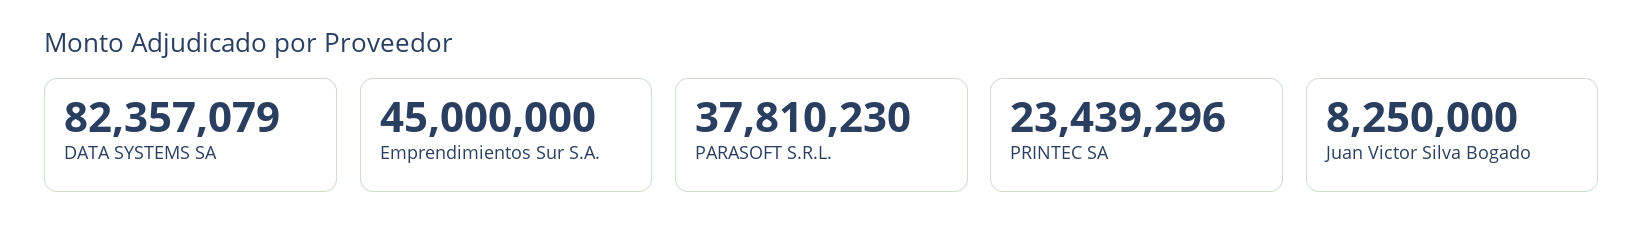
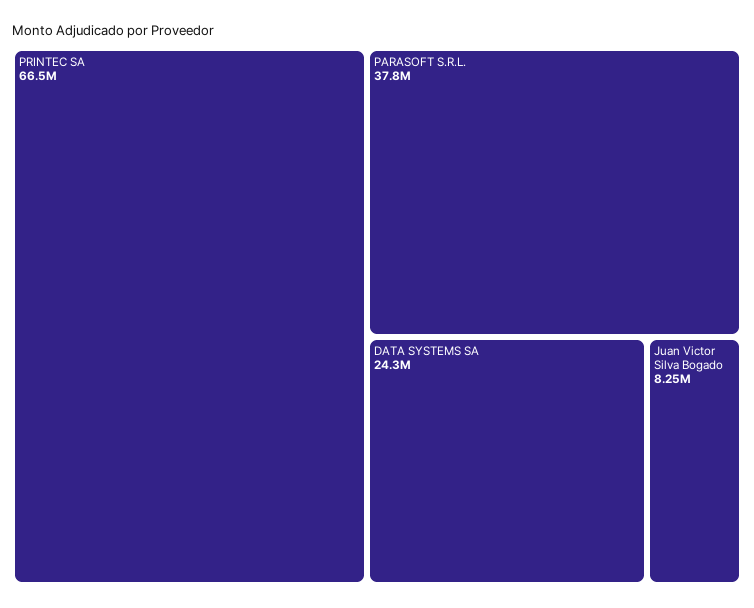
  {
-   "DATA SYSTEMS SA": 82357079,
+   "DATA SYSTEMS SA": 24300000,
-   "Emprendimientos Sur S.A.": 45000000,
    "PARASOFT S.R.L.": 37810230,
-   "PRINTEC SA": 23439296,
+   "PRINTEC SA": 66500000,
    "Juan Victor Silva Bogado": 8250000
  }

